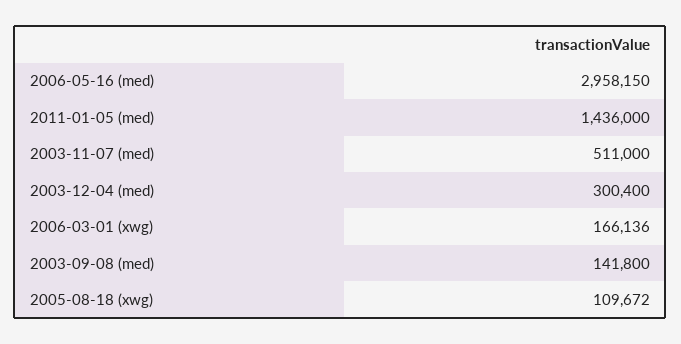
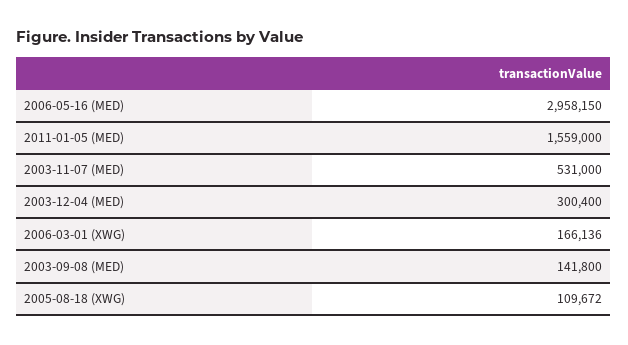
  {
    "2006-05-16 (med)": 2958150,
-   "2011-01-05 (med)": 1436000,
+   "2011-01-05 (med)": 1559000,
-   "2003-11-07 (med)": 511000,
+   "2003-11-07 (med)": 531000,
    "2003-12-04 (med)": 300400,
    "2006-03-01 (xwg)": 166136,
    "2003-09-08 (med)": 141800,
    "2005-08-18 (xwg)": 109672
  }

